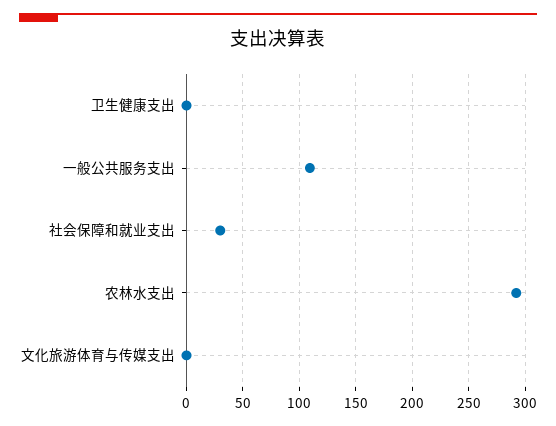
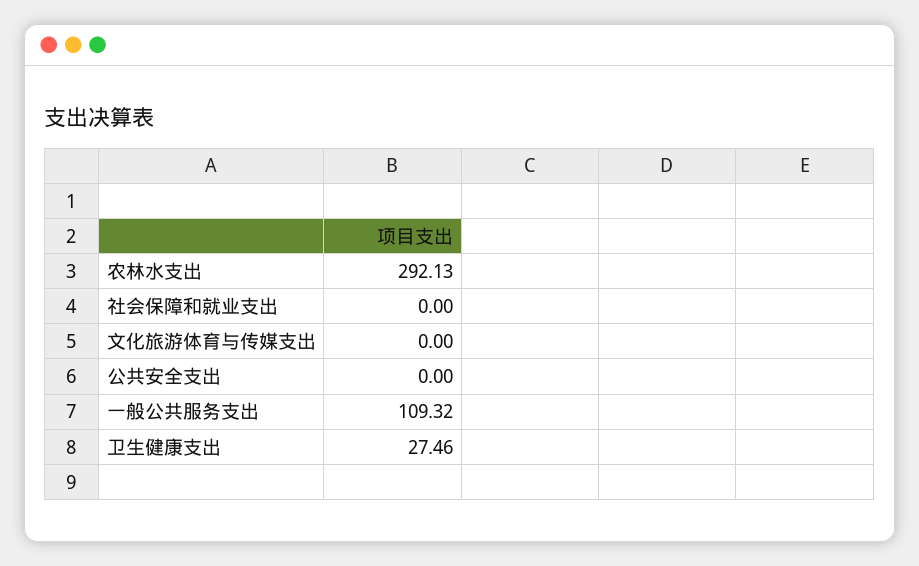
  {
-   "卫生健康支出": 0,
+   "卫生健康支出": 27.46,
    "一般公共服务支出": 109.32,
-   "社会保障和就业支出": 30,
+   "社会保障和就业支出": 0,
    "农林水支出": 292.13,
-   "文化旅游体育与传媒支出": 0
+   "文化旅游体育与传媒支出": 0,
+   "公共安全支出": 0
  }

